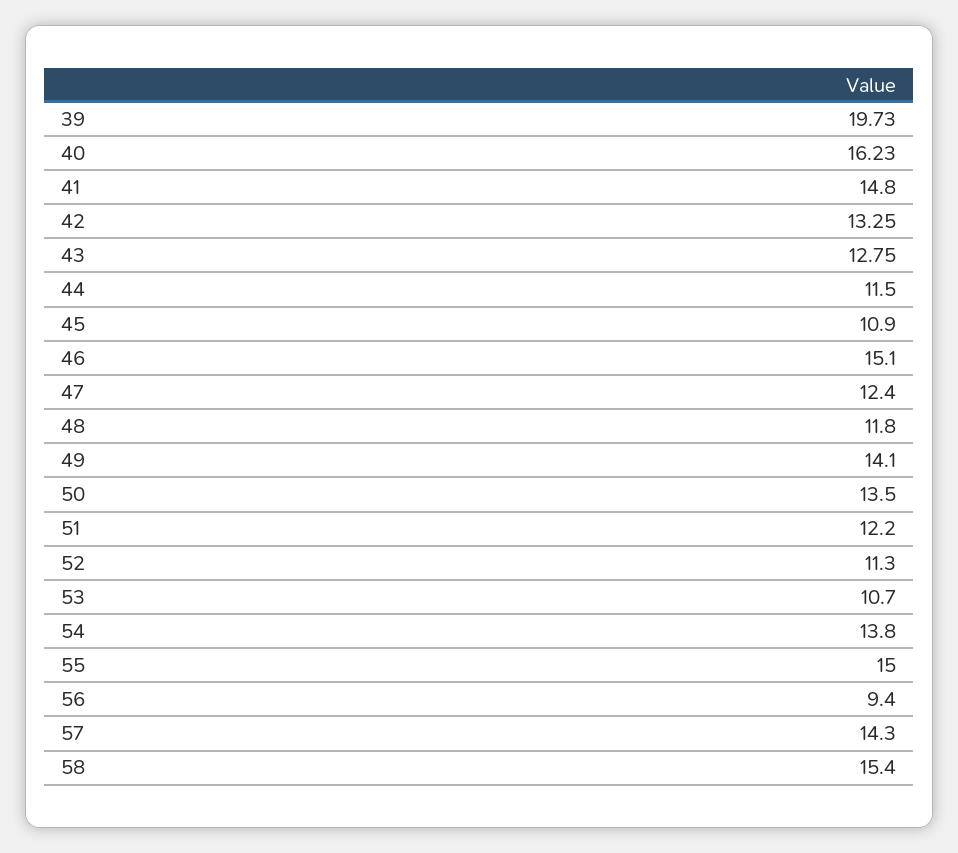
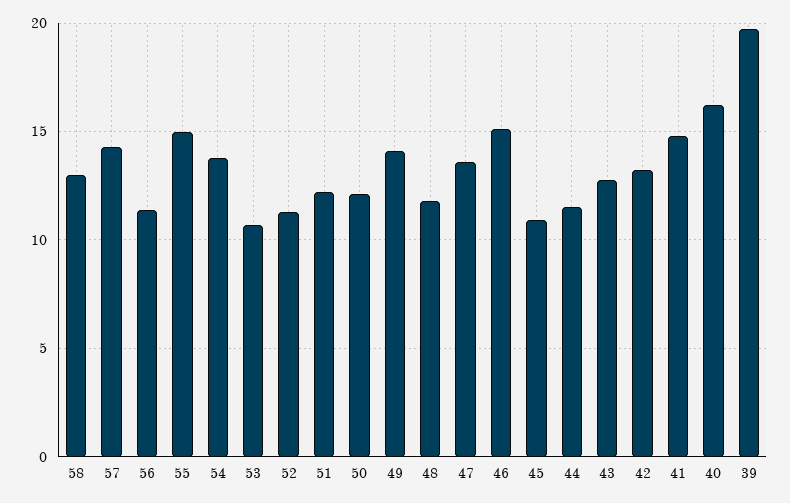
  {
    "39": 19.73,
    "40": 16.23,
    "41": 14.8,
    "42": 13.25,
    "43": 12.75,
    "44": 11.5,
    "45": 10.9,
    "46": 15.1,
-   "47": 12.4,
+   "47": 13.5,
    "48": 11.8,
    "49": 14.1,
-   "50": 13.5,
+   "50": 12,
    "51": 12.2,
    "52": 11.3,
    "53": 10.7,
    "54": 13.8,
    "55": 15,
-   "56": 9.4,
+   "56": 11.5,
    "57": 14.3,
-   "58": 15.4
+   "58": 13
  }

